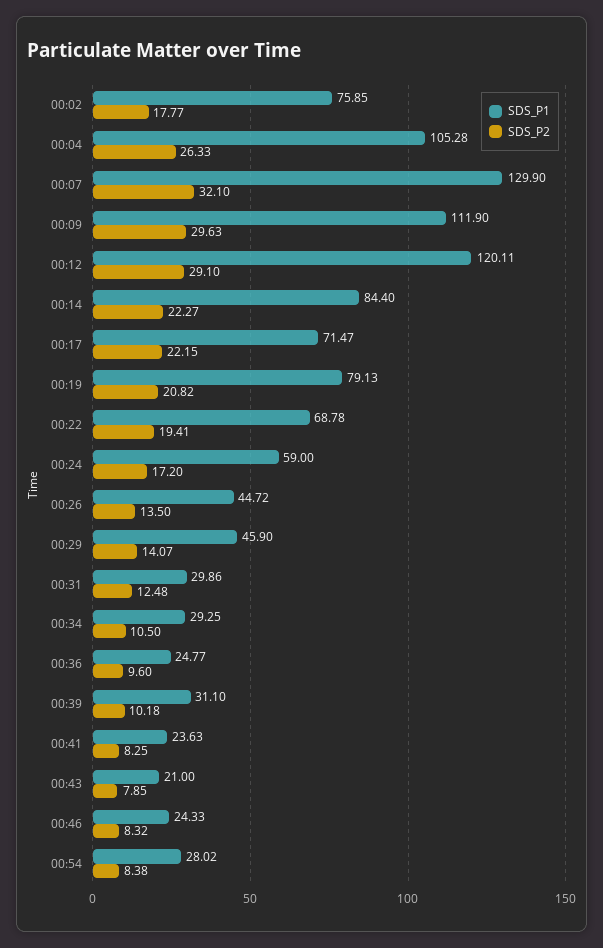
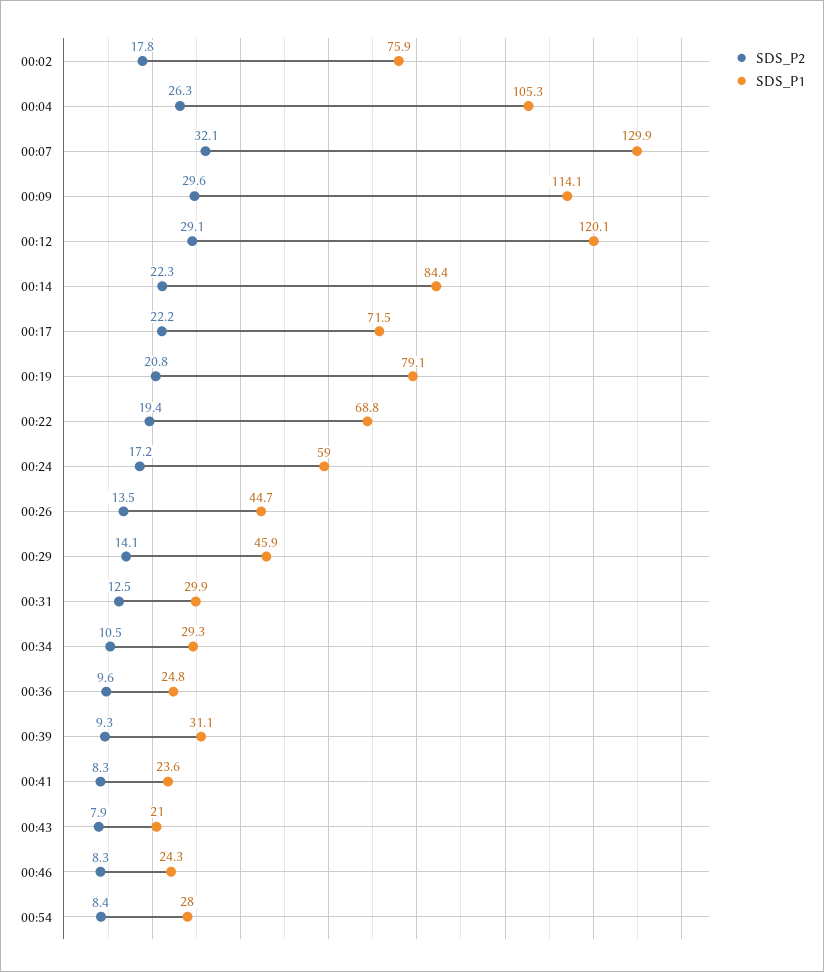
  {
    "SDS_P1": {
      "00:02": 75.85,
      "00:04": 105.28,
      "00:07": 129.9,
-     "00:09": 111.9,
+     "00:09": 114.1,
      "00:12": 120.11,
      "00:14": 84.4,
      "00:17": 71.47,
      "00:19": 79.13,
      "00:22": 68.78,
      "00:24": 59,
      "00:26": 44.72,
      "00:29": 45.9,
      "00:31": 29.86,
      "00:34": 29.25,
      "00:36": 24.77,
      "00:39": 31.1,
      "00:41": 23.63,
      "00:43": 21,
      "00:46": 24.33,
      "00:54": 28.02
    },
    "SDS_P2": {
      "00:02": 17.77,
      "00:04": 26.33,
      "00:07": 32.1,
      "00:09": 29.63,
      "00:12": 29.1,
      "00:14": 22.27,
      "00:17": 22.15,
      "00:19": 20.82,
      "00:22": 19.41,
      "00:24": 17.2,
      "00:26": 13.5,
      "00:29": 14.07,
      "00:31": 12.48,
      "00:34": 10.5,
      "00:36": 9.6,
-     "00:39": 10.18,
+     "00:39": 9.3,
      "00:41": 8.25,
      "00:43": 7.85,
      "00:46": 8.32,
      "00:54": 8.38
    }
  }

